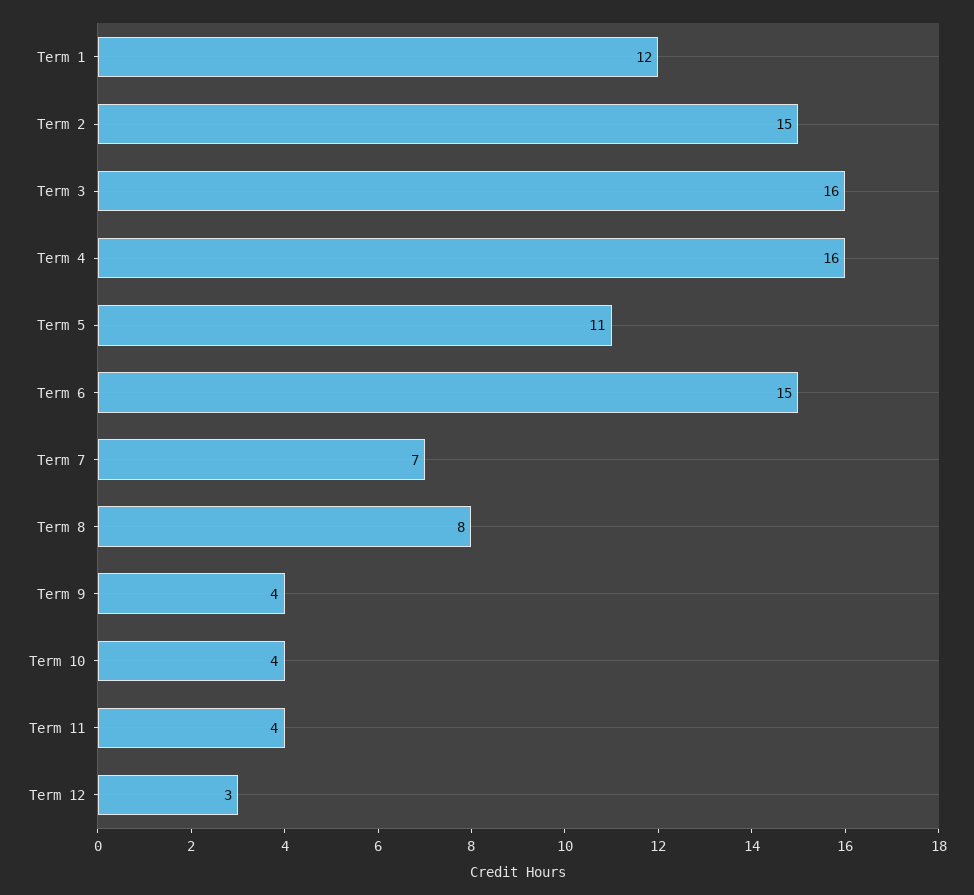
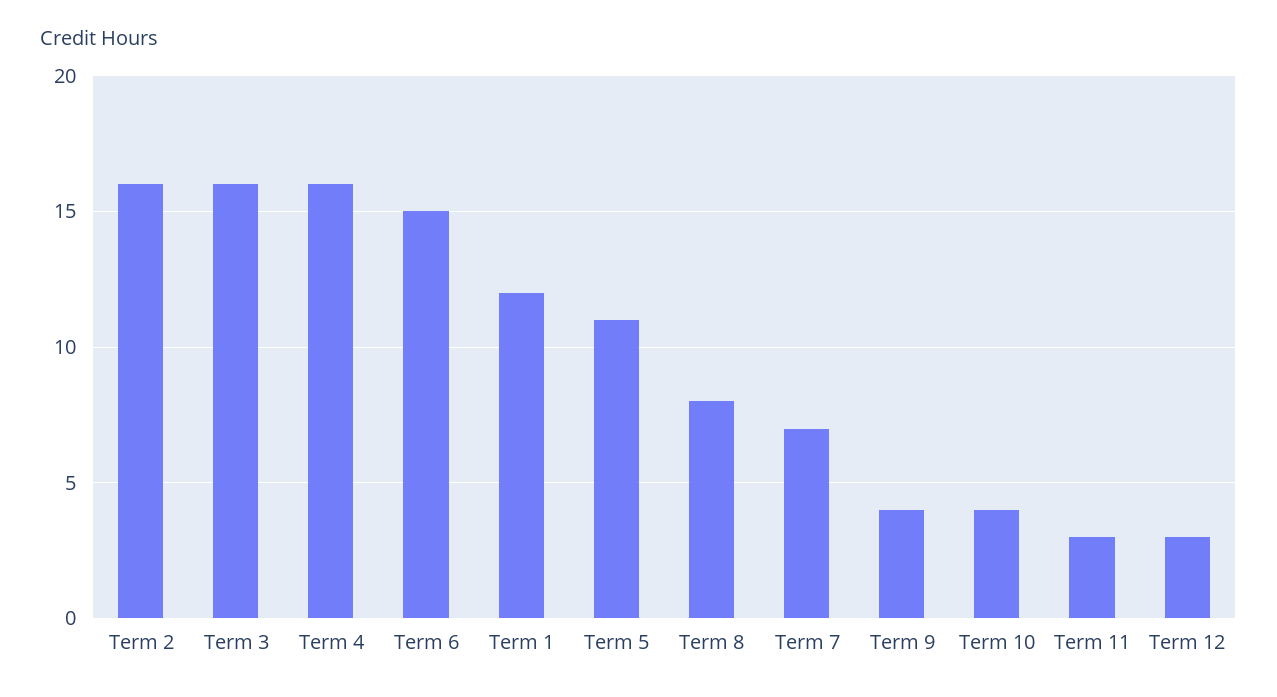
  {
    "Term 1": 12,
-   "Term 2": 15,
+   "Term 2": 16,
    "Term 3": 16,
    "Term 4": 16,
    "Term 5": 11,
    "Term 6": 15,
    "Term 7": 7,
    "Term 8": 8,
    "Term 9": 4,
    "Term 10": 4,
-   "Term 11": 4,
+   "Term 11": 3,
    "Term 12": 3
  }

